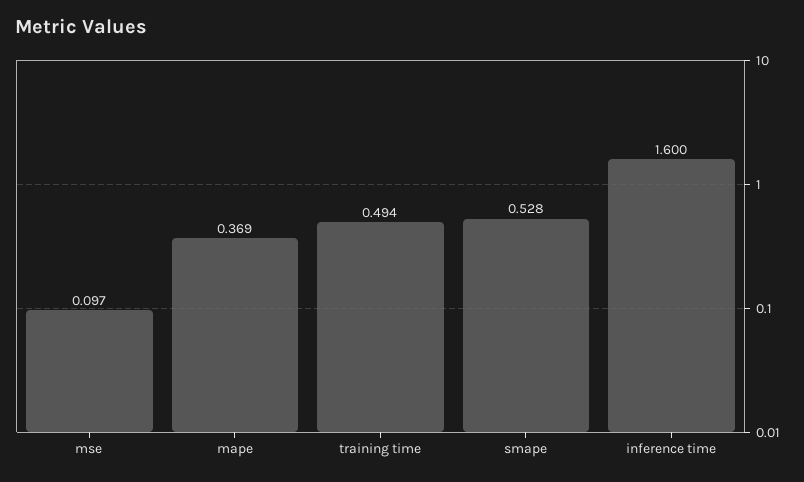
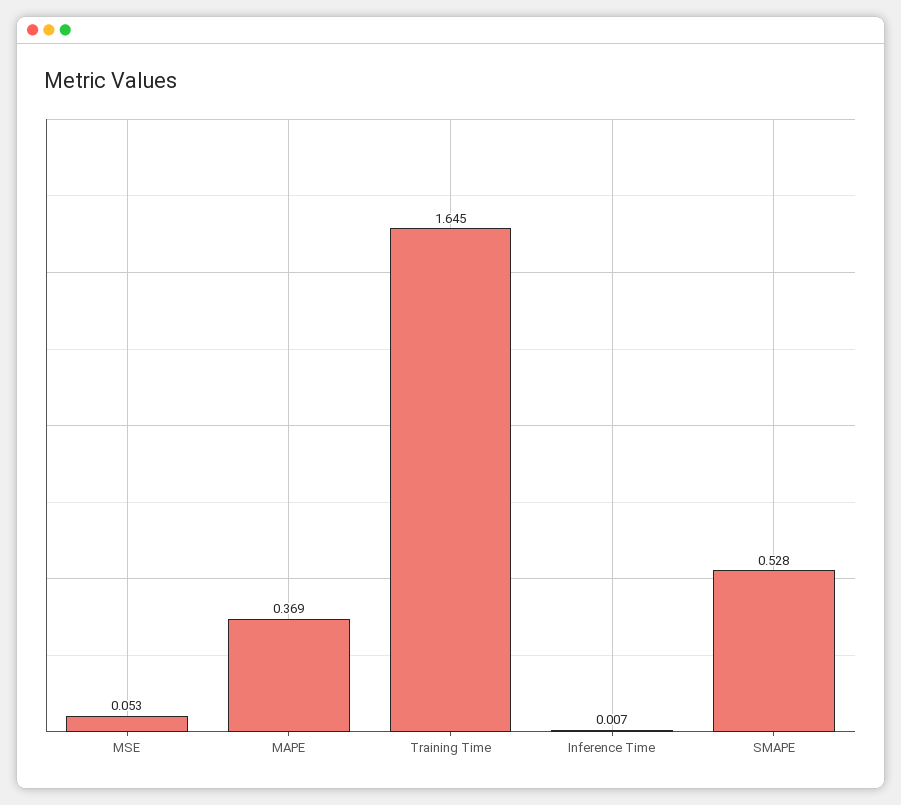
  {
-   "mse": 0.097,
+   "mse": 0.053,
    "mape": 0.369,
-   "training time": 0.494,
+   "training time": 1.645,
    "smape": 0.528,
-   "inference time": 1.6
+   "inference time": 0.007
  }

